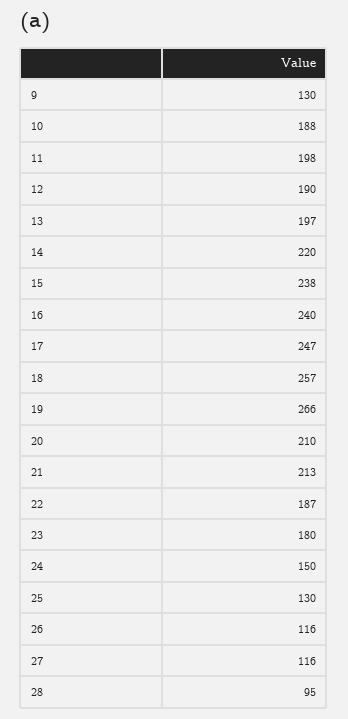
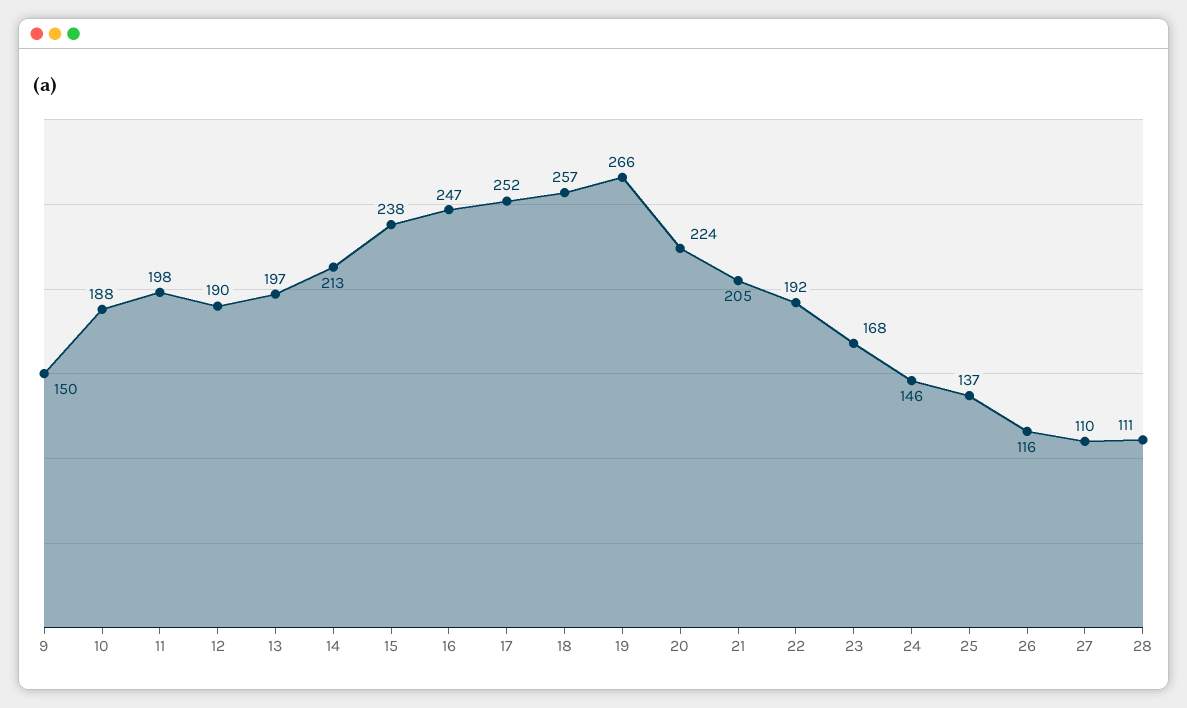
  {
-   "9": 130,
+   "9": 150,
    "10": 188,
    "11": 198,
    "12": 190,
    "13": 197,
-   "14": 220,
+   "14": 213,
    "15": 238,
-   "16": 240,
+   "16": 247,
-   "17": 247,
+   "17": 252,
    "18": 257,
    "19": 266,
-   "20": 210,
+   "20": 224,
-   "21": 213,
+   "21": 205,
-   "22": 187,
+   "22": 192,
-   "23": 180,
+   "23": 168,
-   "24": 150,
+   "24": 146,
-   "25": 130,
+   "25": 137,
    "26": 116,
-   "27": 116,
+   "27": 110,
-   "28": 95
+   "28": 111
  }

